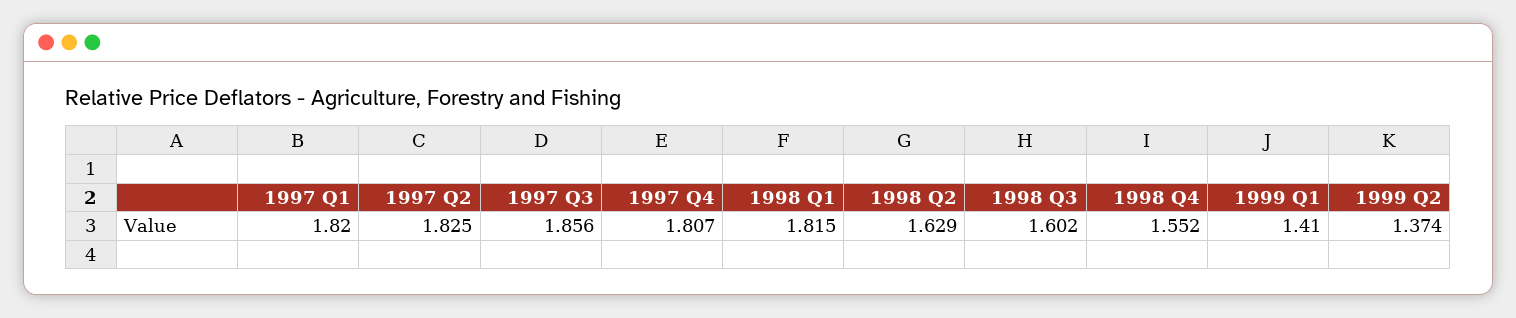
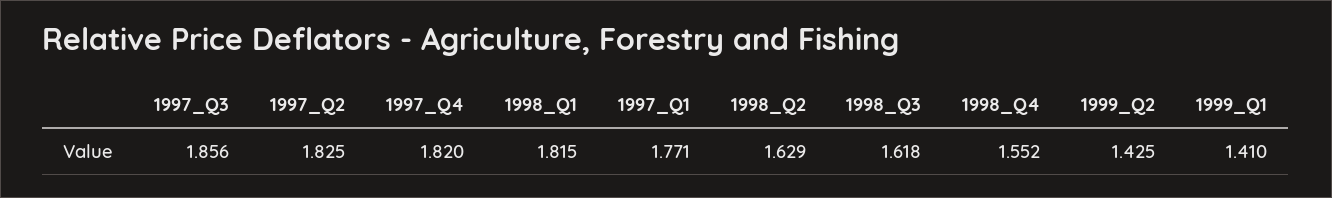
  {
-   "1997 Q1": 1.82,
+   "1997 Q1": 1.771,
    "1997 Q2": 1.825,
    "1997 Q3": 1.856,
-   "1997 Q4": 1.807,
+   "1997 Q4": 1.82,
    "1998 Q1": 1.815,
    "1998 Q2": 1.629,
-   "1998 Q3": 1.602,
+   "1998 Q3": 1.618,
    "1998 Q4": 1.552,
    "1999 Q1": 1.41,
-   "1999 Q2": 1.374
+   "1999 Q2": 1.425
  }

